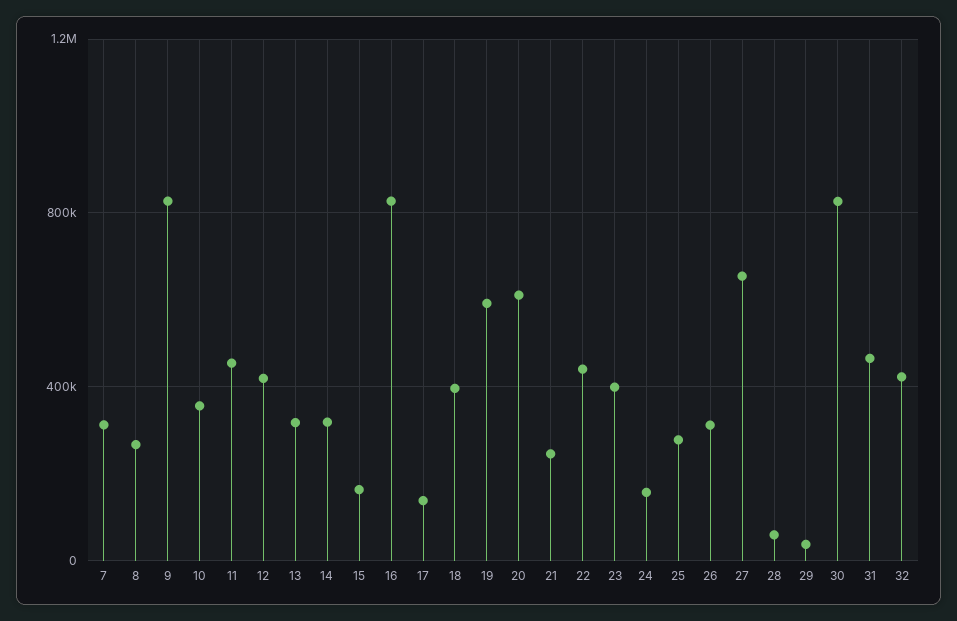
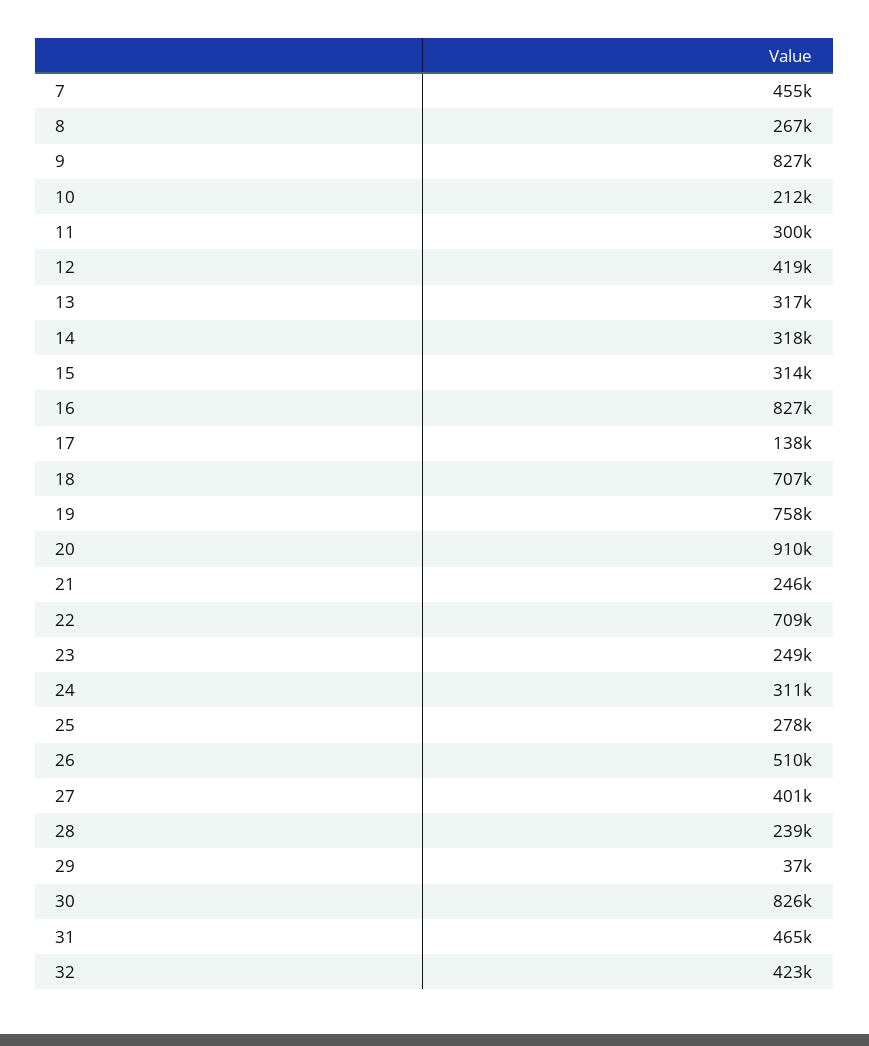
  {
-   "7": 300000,
+   "7": 455000,
    "8": 267000,
    "9": 827000,
-   "10": 350000,
+   "10": 212000,
-   "11": 450000,
+   "11": 300000,
    "12": 419000,
    "13": 317000,
    "14": 318000,
-   "15": 150000,
+   "15": 314000,
    "16": 827000,
    "17": 138000,
-   "18": 400000,
+   "18": 707000,
-   "19": 600000,
+   "19": 758000,
-   "20": 600000,
+   "20": 910000,
    "21": 246000,
-   "22": 450000,
+   "22": 709000,
-   "23": 400000,
+   "23": 249000,
-   "24": 150000,
+   "24": 311000,
    "25": 278000,
-   "26": 300000,
+   "26": 510000,
-   "27": 650000,
+   "27": 401000,
-   "28": 50000,
+   "28": 239000,
    "29": 37000,
    "30": 826000,
    "31": 465000,
    "32": 423000
  }

